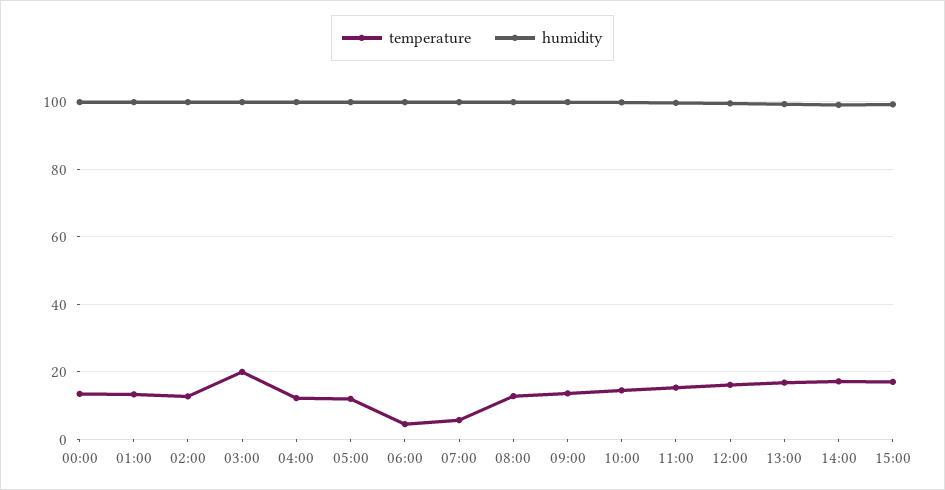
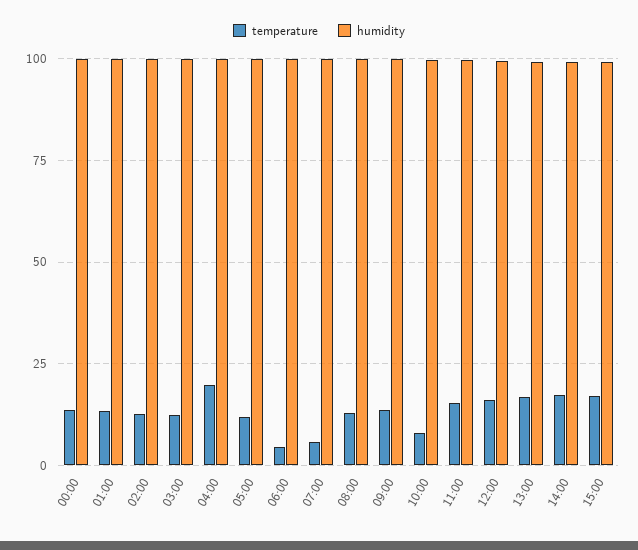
  {
    "temperature": {
      "00:00": 14,
      "01:00": 14,
      "02:00": 12,
-     "03:00": 20,
+     "03:00": 12.5,
-     "04:00": 12,
+     "04:00": 20,
      "05:00": 12,
      "06:00": 4,
      "07:00": 6,
      "08:00": 12,
      "09:00": 14,
-     "10:00": 14,
+     "10:00": 7.5,
      "11:00": 16,
      "12:00": 16,
      "13:00": 16,
      "14:00": 18,
      "15:00": 18
    },
    "humidity": {
      "00:00": 100,
      "01:00": 100,
      "02:00": 100,
      "03:00": 100,
      "04:00": 100,
      "05:00": 100,
      "06:00": 100,
      "07:00": 100,
      "08:00": 100,
      "09:00": 100,
      "10:00": 100,
      "11:00": 100,
      "12:00": 100,
      "13:00": 100,
      "14:00": 100,
      "15:00": 100
    }
  }

